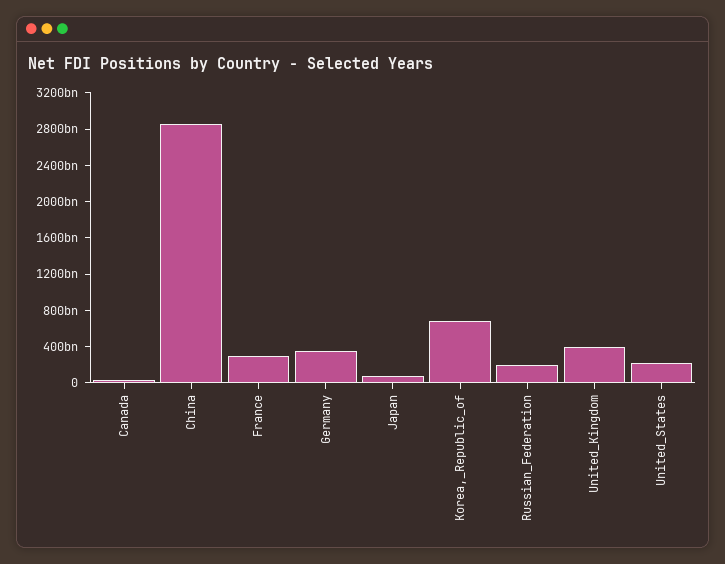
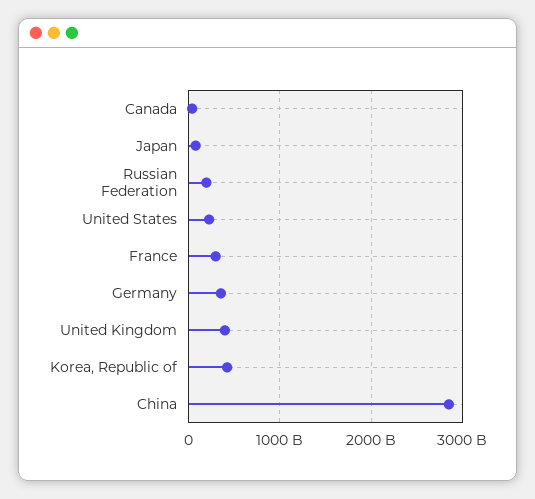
  {
    "Canada": 0,
    "China": 2900000000000,
    "France": 300000000000,
    "Germany": 400000000000,
    "Japan": 100000000000,
-   "Korea,_Republic_of": 700000000000,
+   "Korea,_Republic_of": 400000000000,
    "Russian_Federation": 200000000000,
    "United_Kingdom": 400000000000,
    "United_States": 200000000000
  }

